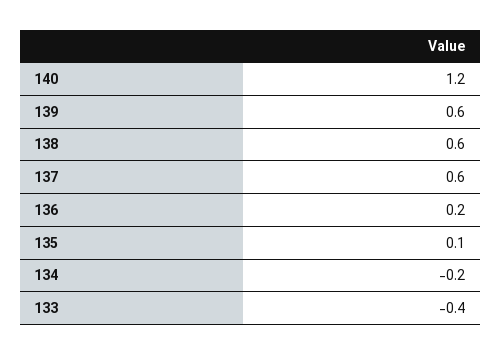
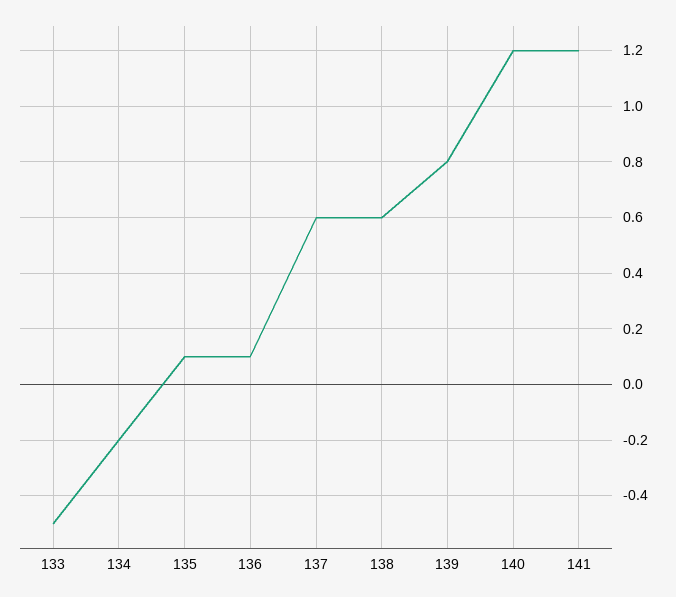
  {
    "140": 1.2,
-   "139": 0.6,
+   "139": 0.8,
    "138": 0.6,
    "137": 0.6,
-   "136": 0.2,
+   "136": 0.1,
    "135": 0.1,
    "134": -0.2,
-   "133": -0.4
+   "133": -0.5,
+   "141": 1.2
  }

